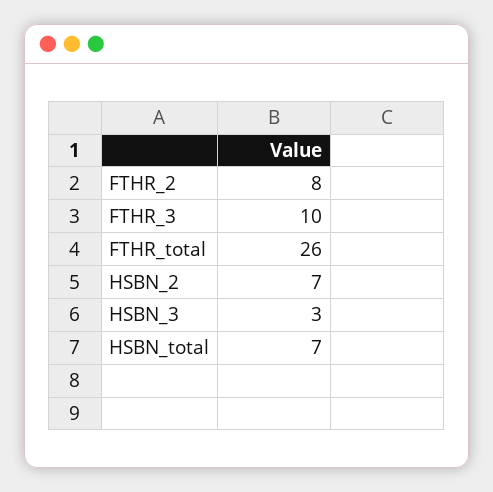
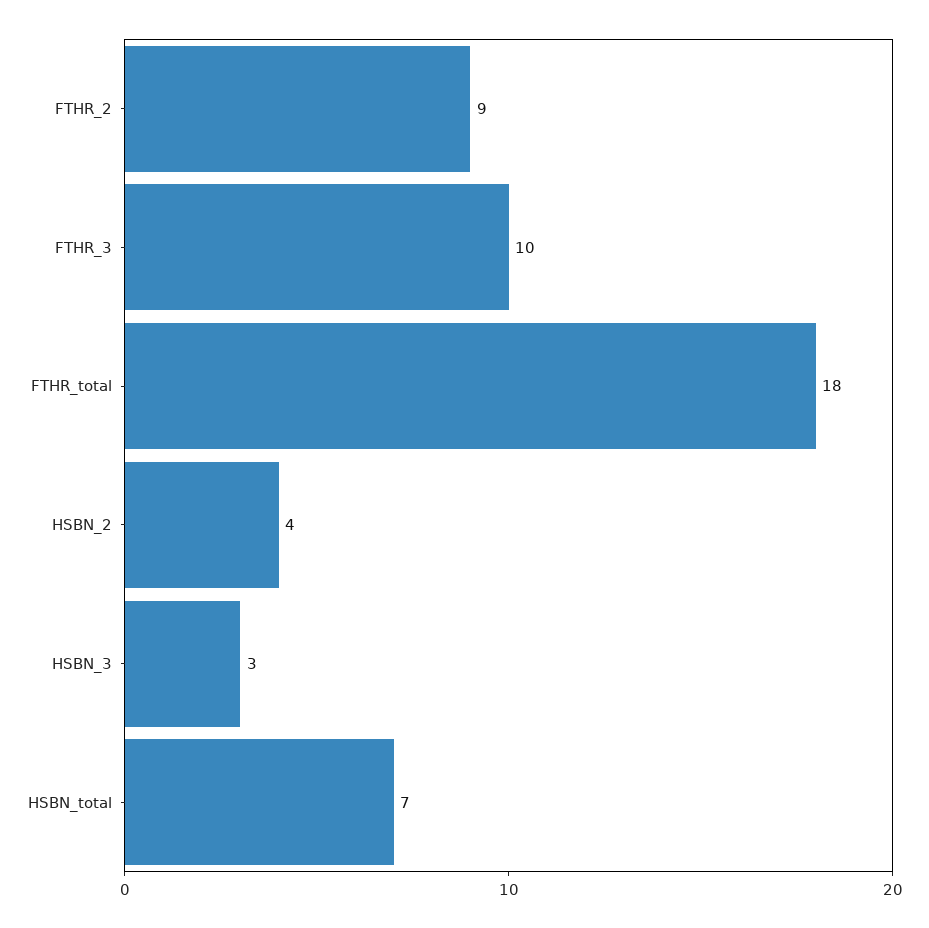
  {
-   "FTHR_2": 8,
+   "FTHR_2": 9,
    "FTHR_3": 10,
-   "FTHR_total": 26,
+   "FTHR_total": 18,
-   "HSBN_2": 7,
+   "HSBN_2": 4,
    "HSBN_3": 3,
    "HSBN_total": 7
  }

